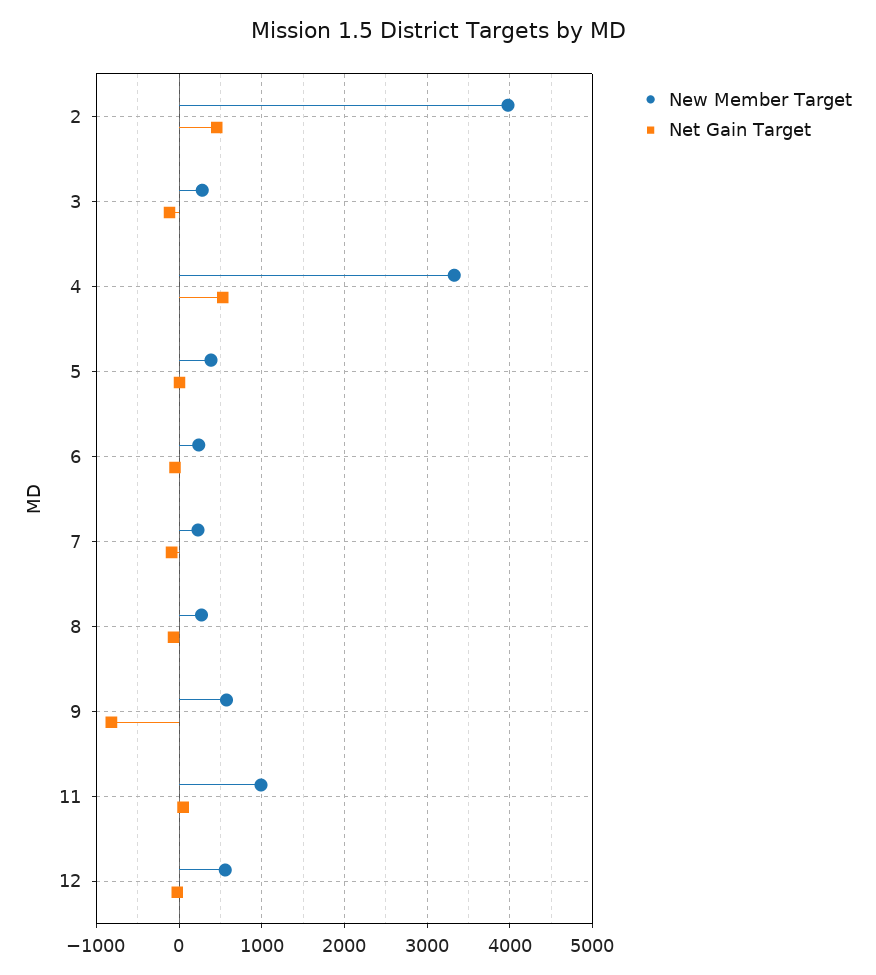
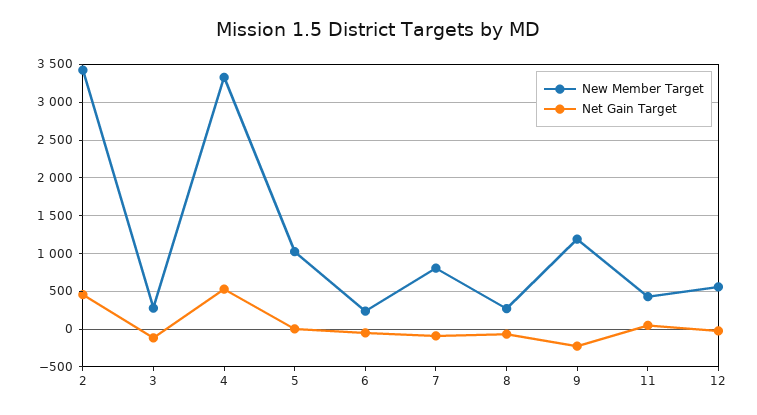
  {
    "New Member Target": {
-     "2": 4000,
+     "2": 3400,
      "3": 300,
      "4": 3300,
-     "5": 400,
+     "5": 1000,
      "6": 200,
-     "7": 200,
+     "7": 800,
      "8": 300,
-     "9": 600,
+     "9": 1200,
-     "11": 1000,
+     "11": 400,
      "12": 600
    },
    "Net Gain Target": {
      "2": 500,
      "3": -100,
      "4": 500,
      "5": 0,
      "6": -100,
      "7": -100,
      "8": -100,
-     "9": -800,
+     "9": -200,
      "11": 0,
      "12": 0
    }
  }

